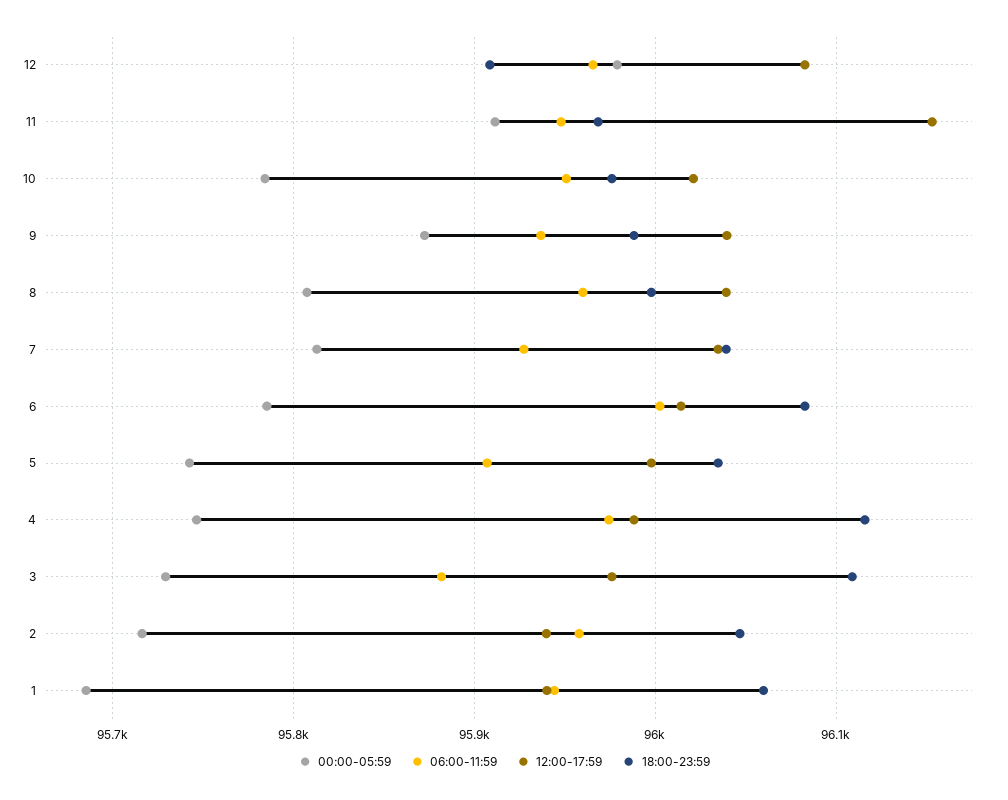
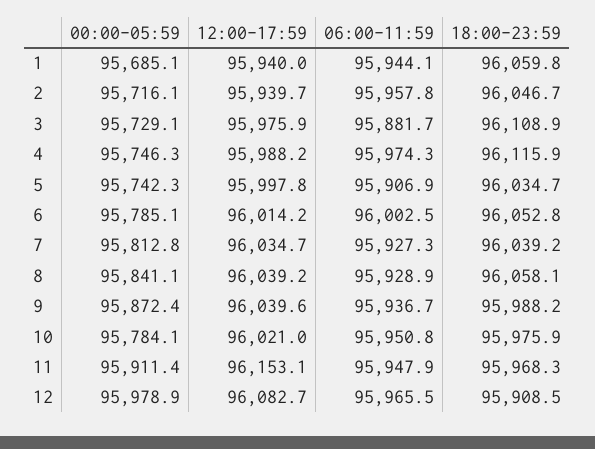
  {
    "00:00-05:59": {
      "12": 95978.9,
      "11": 95911.4,
      "10": 95784.1,
      "9": 95872.4,
-     "8": 95810,
+     "8": 95841.1,
      "7": 95812.8,
      "6": 95785.1,
      "5": 95742.3,
      "4": 95746.3,
      "3": 95729.1,
      "2": 95716.1,
      "1": 95685.1
    },
    "06:00-11:59": {
      "12": 95965.5,
      "11": 95947.9,
      "10": 95950.8,
      "9": 95936.7,
-     "8": 95960,
+     "8": 95928.9,
      "7": 95927.3,
      "6": 96002.5,
      "5": 95906.9,
      "4": 95974.3,
      "3": 95881.7,
      "2": 95957.8,
      "1": 95944.1
    },
    "12:00-17:59": {
      "12": 96082.7,
      "11": 96153.1,
      "10": 96021,
      "9": 96039.6,
      "8": 96039.2,
      "7": 96034.7,
      "6": 96014.2,
      "5": 95997.8,
      "4": 95988.2,
      "3": 95975.9,
      "2": 95939.7,
      "1": 95940
    },
    "18:00-23:59": {
      "12": 95908.5,
      "11": 95968.3,
      "10": 95975.9,
      "9": 95988.2,
-     "8": 96000,
+     "8": 96058.1,
      "7": 96039.2,
-     "6": 96080,
+     "6": 96052.8,
      "5": 96034.7,
      "4": 96115.9,
      "3": 96108.9,
      "2": 96046.7,
      "1": 96059.8
    }
  }

